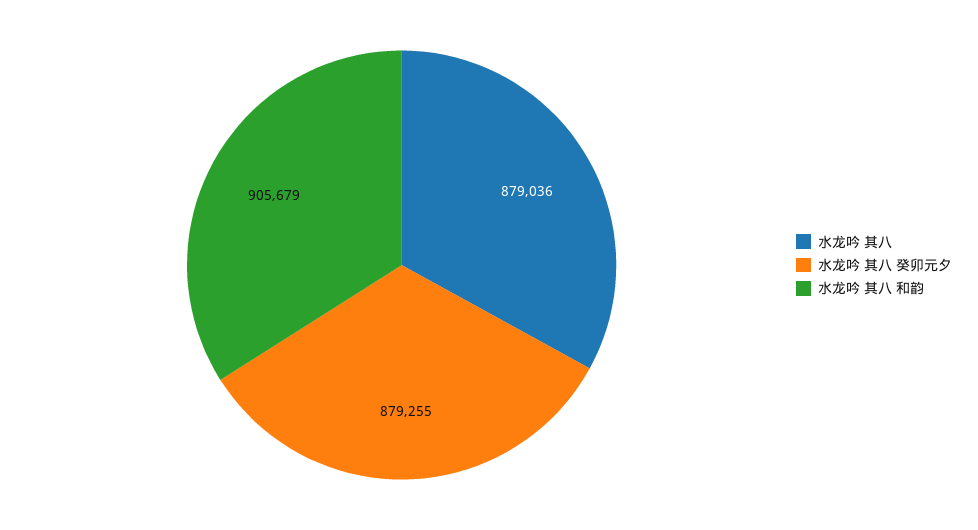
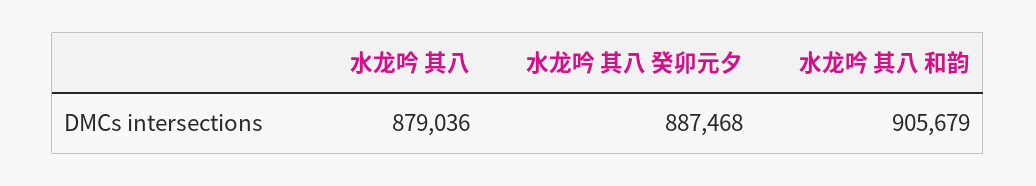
  {
    "水龙吟 其八": 879036,
-   "水龙吟 其八 癸卯元夕": 879255,
+   "水龙吟 其八 癸卯元夕": 887468,
    "水龙吟 其八 和韵": 905679
  }

